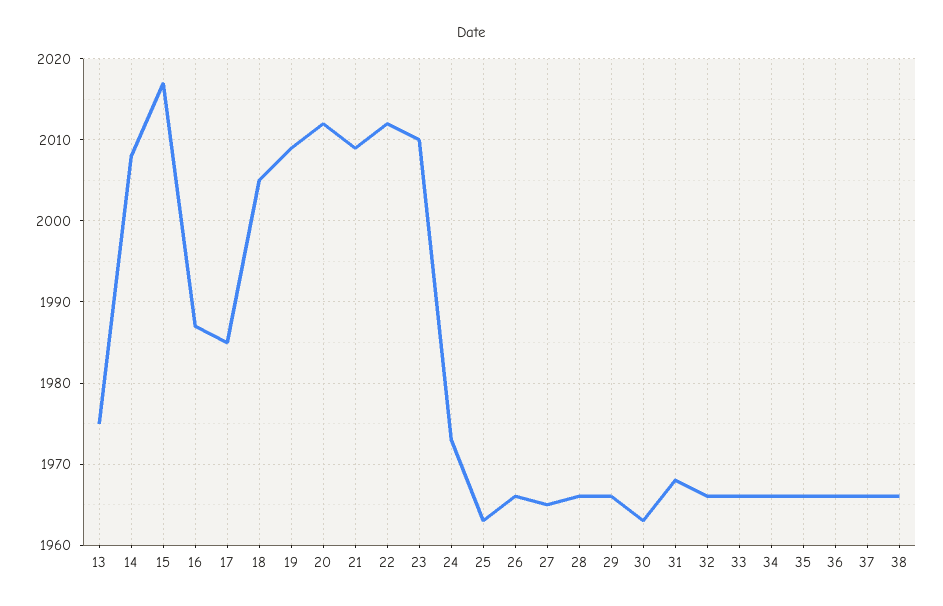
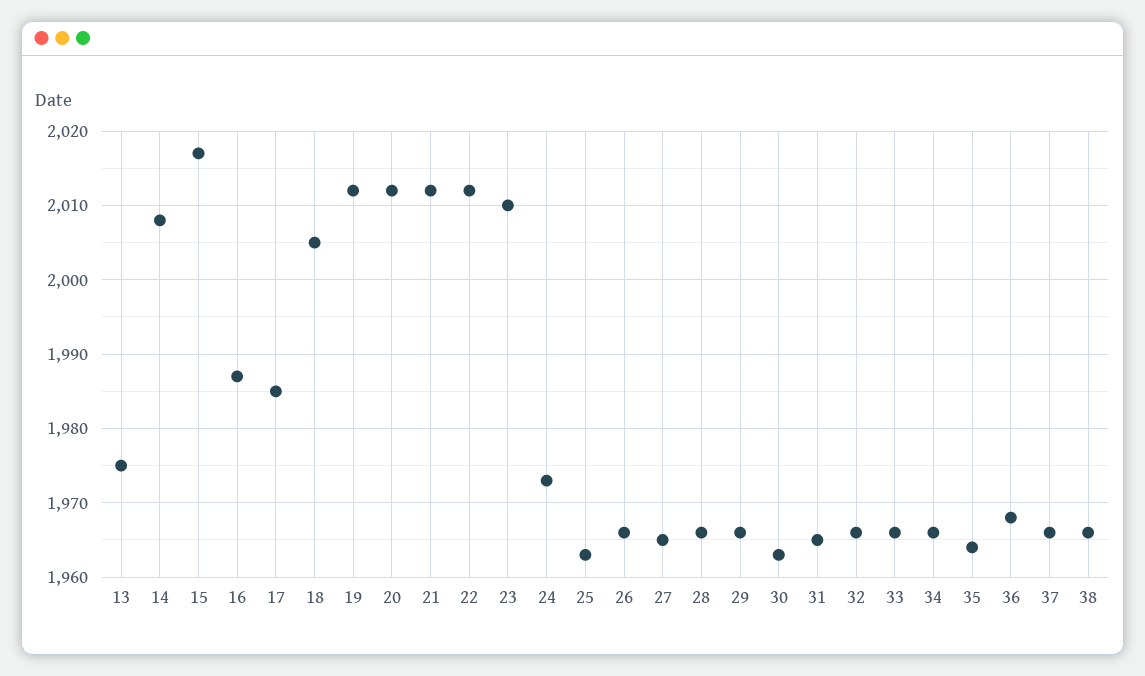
  {
    "13": 1975,
    "14": 2008,
    "15": 2017,
    "16": 1987,
    "17": 1985,
    "18": 2005,
-   "19": 2009,
+   "19": 2012,
    "20": 2012,
-   "21": 2009,
+   "21": 2012,
    "22": 2012,
    "23": 2010,
    "24": 1973,
    "25": 1963,
    "26": 1966,
    "27": 1965,
    "28": 1966,
    "29": 1966,
    "30": 1963,
-   "31": 1968,
+   "31": 1965,
    "32": 1966,
    "33": 1966,
    "34": 1966,
-   "35": 1966,
+   "35": 1964,
-   "36": 1966,
+   "36": 1968,
    "37": 1966,
    "38": 1966
  }

